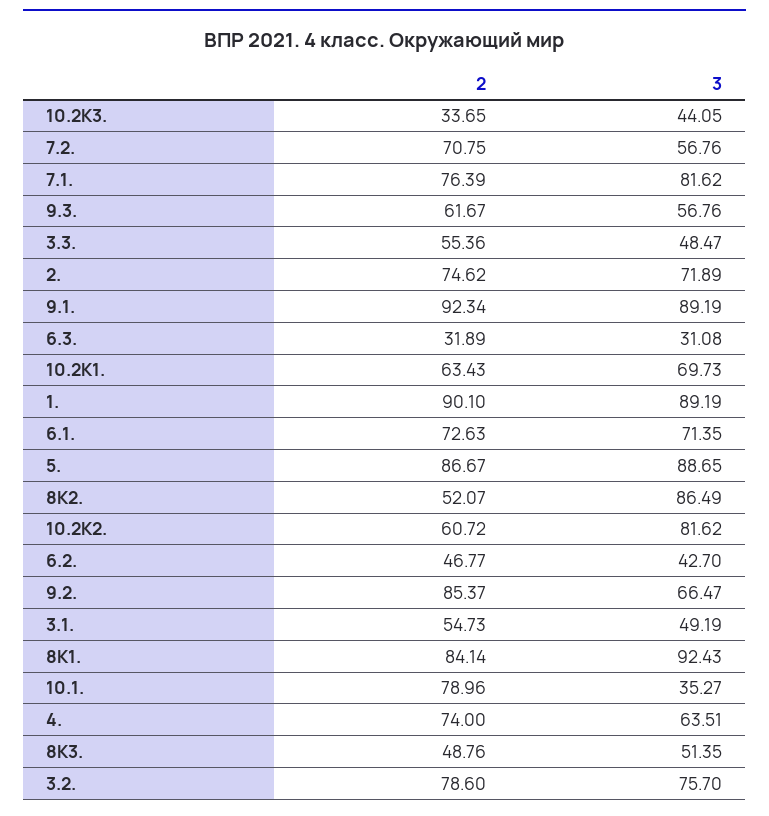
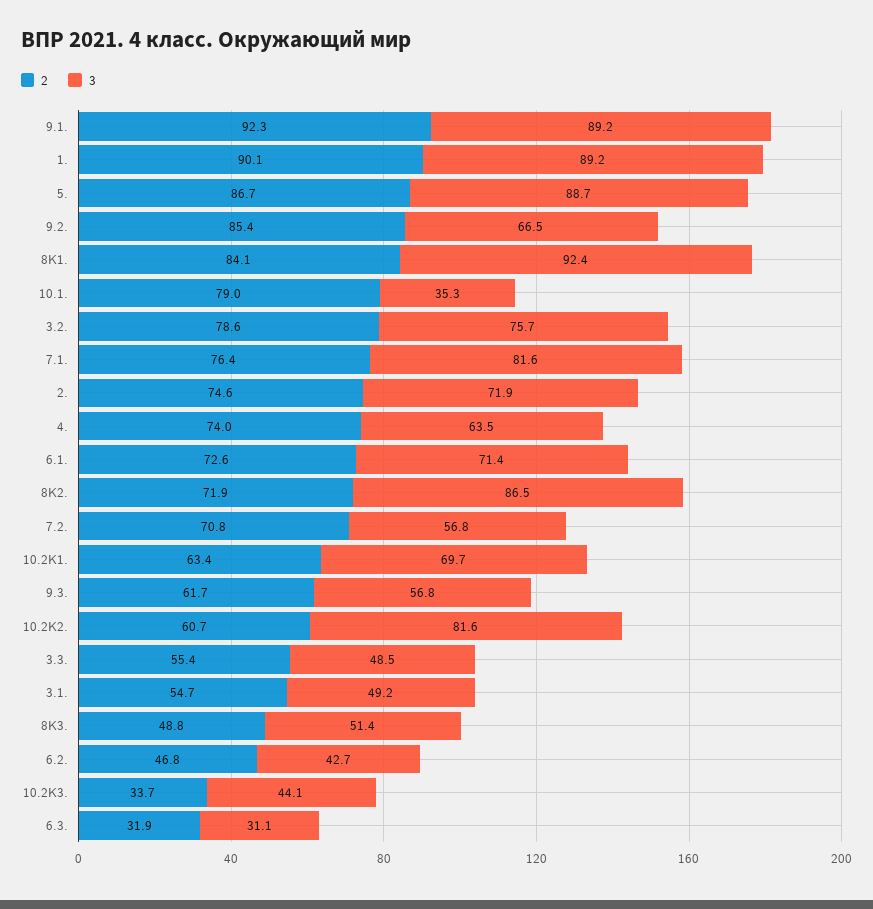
  {
    "2": {
      "10.2K3.": 33.65,
      "7.2.": 70.75,
      "7.1.": 76.39,
      "9.3.": 61.67,
      "3.3.": 55.36,
      "2.": 74.62,
      "9.1.": 92.34,
      "6.3.": 31.89,
      "10.2K1.": 63.43,
      "1.": 90.1,
      "6.1.": 72.63,
      "5.": 86.67,
-     "8K2.": 52.07,
+     "8K2.": 71.9,
      "10.2K2.": 60.72,
      "6.2.": 46.77,
      "9.2.": 85.37,
      "3.1.": 54.73,
      "8K1.": 84.14,
      "10.1.": 78.96,
      "4.": 74,
      "8K3.": 48.76,
      "3.2.": 78.6
    },
    "3": {
      "10.2K3.": 44.05,
      "7.2.": 56.76,
      "7.1.": 81.62,
      "9.3.": 56.76,
      "3.3.": 48.47,
      "2.": 71.89,
      "9.1.": 89.19,
      "6.3.": 31.08,
      "10.2K1.": 69.73,
      "1.": 89.19,
      "6.1.": 71.35,
      "5.": 88.65,
      "8K2.": 86.49,
      "10.2K2.": 81.62,
      "6.2.": 42.7,
      "9.2.": 66.47,
      "3.1.": 49.19,
      "8K1.": 92.43,
      "10.1.": 35.27,
      "4.": 63.51,
      "8K3.": 51.35,
      "3.2.": 75.7
    }
  }

